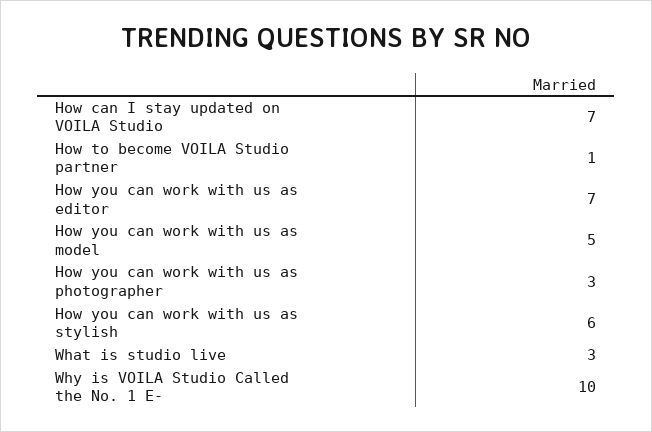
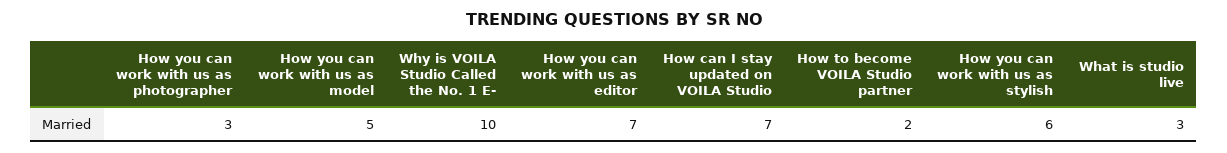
  {
    "How can I stay updated on VOILA Studio": 7,
-   "How to become VOILA Studio partner": 1,
+   "How to become VOILA Studio partner": 2,
    "How you can work with us as editor": 7,
    "How you can work with us as model": 5,
    "How you can work with us as photographer": 3,
    "How you can work with us as stylish": 6,
    "What is studio live": 3,
    "Why is VOILA Studio Called the No. 1 E-": 10
  }

